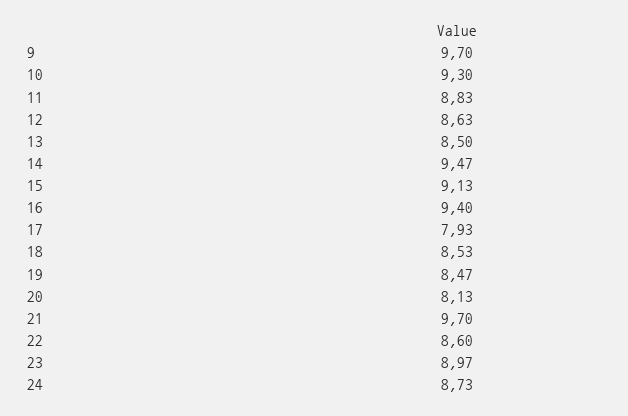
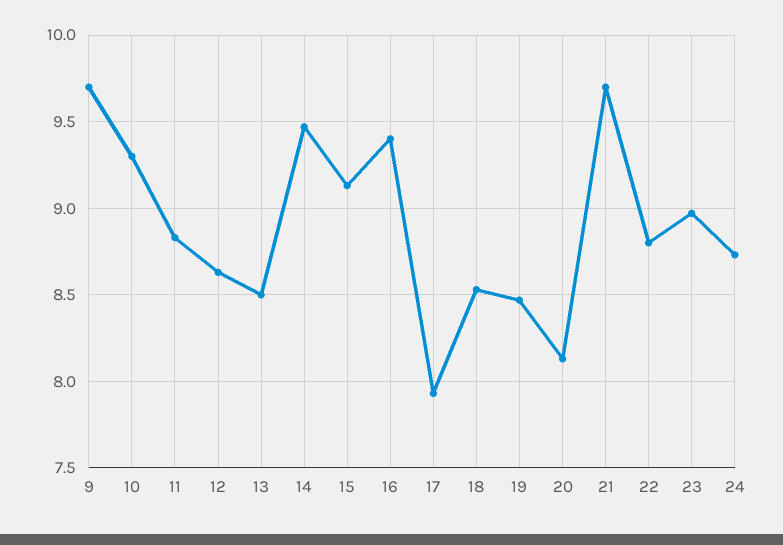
  {
    "9": 9.7,
    "10": 9.3,
    "11": 8.83,
    "12": 8.63,
    "13": 8.5,
    "14": 9.47,
    "15": 9.13,
    "16": 9.4,
    "17": 7.93,
    "18": 8.53,
    "19": 8.47,
    "20": 8.13,
    "21": 9.7,
-   "22": 8.6,
+   "22": 8.8,
    "23": 8.97,
    "24": 8.73
  }

